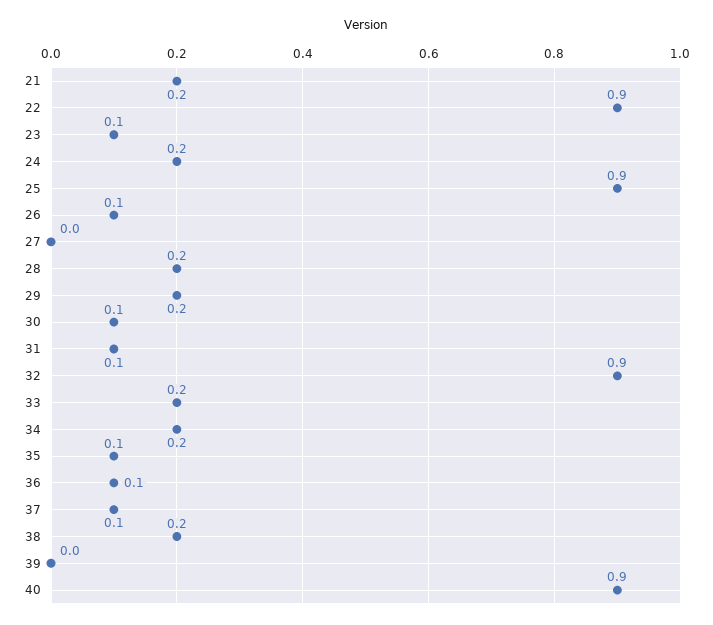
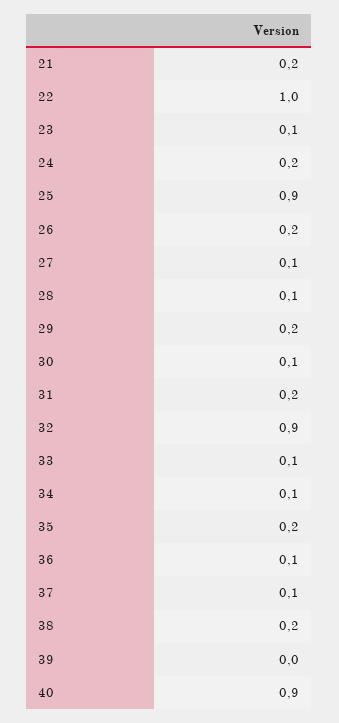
  {
    "21": 0.2,
-   "22": 0.9,
+   "22": 1,
    "23": 0.1,
    "24": 0.2,
    "25": 0.9,
-   "26": 0.1,
+   "26": 0.2,
-   "27": 0,
+   "27": 0.1,
-   "28": 0.2,
+   "28": 0.1,
    "29": 0.2,
    "30": 0.1,
-   "31": 0.1,
+   "31": 0.2,
    "32": 0.9,
-   "33": 0.2,
+   "33": 0.1,
-   "34": 0.2,
+   "34": 0.1,
-   "35": 0.1,
+   "35": 0.2,
    "36": 0.1,
    "37": 0.1,
    "38": 0.2,
    "39": 0,
    "40": 0.9
  }

